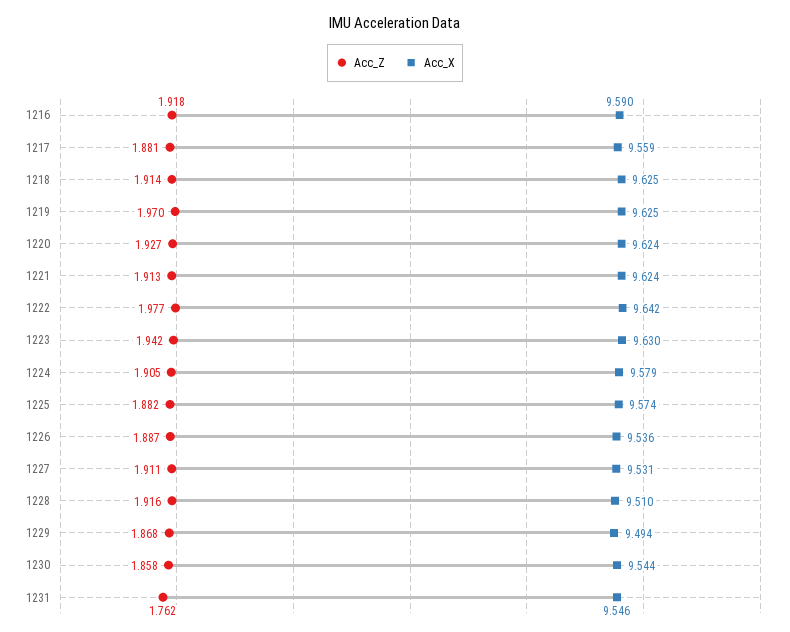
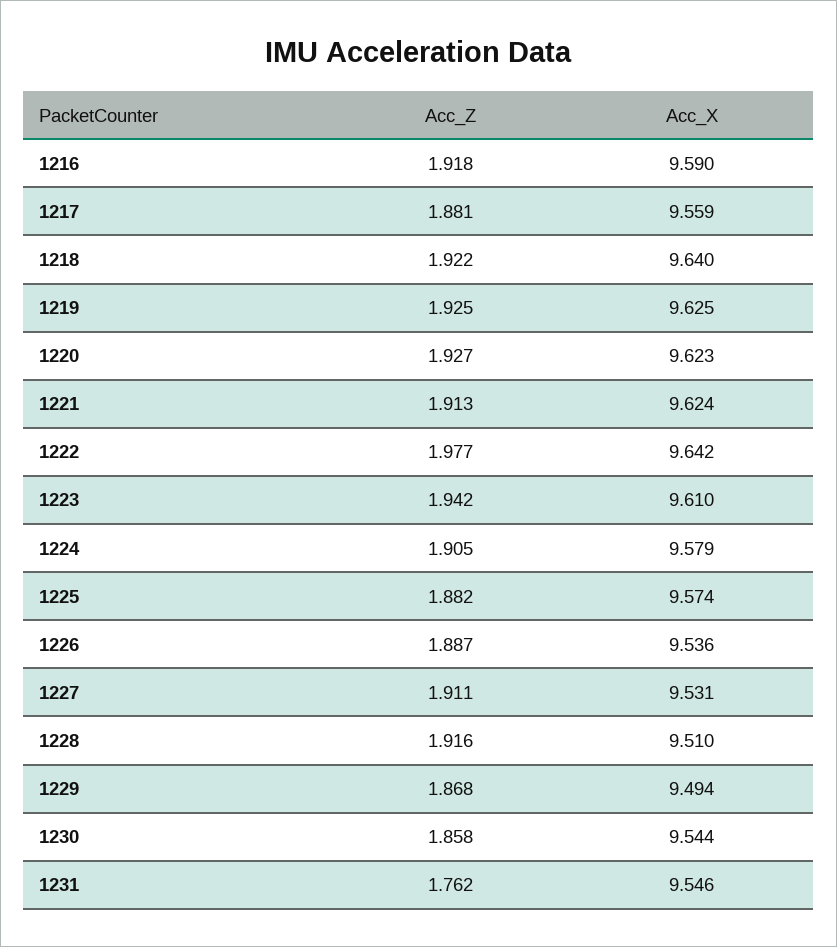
  {
    "Acc_Z": {
      "1216": 1.918,
      "1217": 1.881,
-     "1218": 1.914,
+     "1218": 1.922,
-     "1219": 1.97,
+     "1219": 1.925,
      "1220": 1.927,
      "1221": 1.913,
      "1222": 1.977,
      "1223": 1.942,
      "1224": 1.905,
      "1225": 1.882,
      "1226": 1.887,
      "1227": 1.911,
      "1228": 1.916,
      "1229": 1.868,
      "1230": 1.858,
      "1231": 1.762
    },
    "Acc_X": {
      "1216": 9.59,
      "1217": 9.559,
-     "1218": 9.625,
+     "1218": 9.64,
      "1219": 9.625,
-     "1220": 9.624,
+     "1220": 9.623,
      "1221": 9.624,
      "1222": 9.642,
-     "1223": 9.63,
+     "1223": 9.61,
      "1224": 9.579,
      "1225": 9.574,
      "1226": 9.536,
      "1227": 9.531,
      "1228": 9.51,
      "1229": 9.494,
      "1230": 9.544,
      "1231": 9.546
    }
  }

